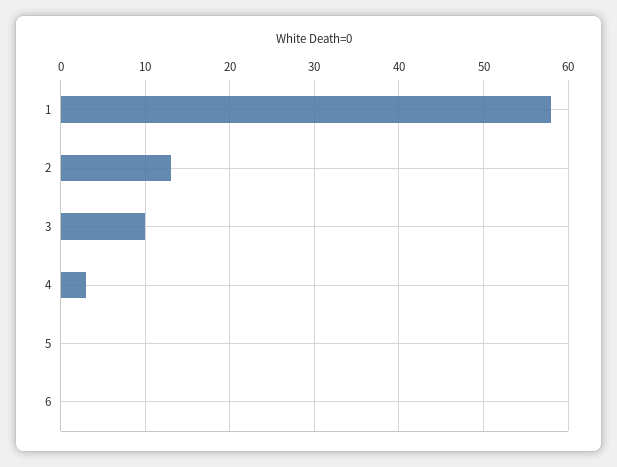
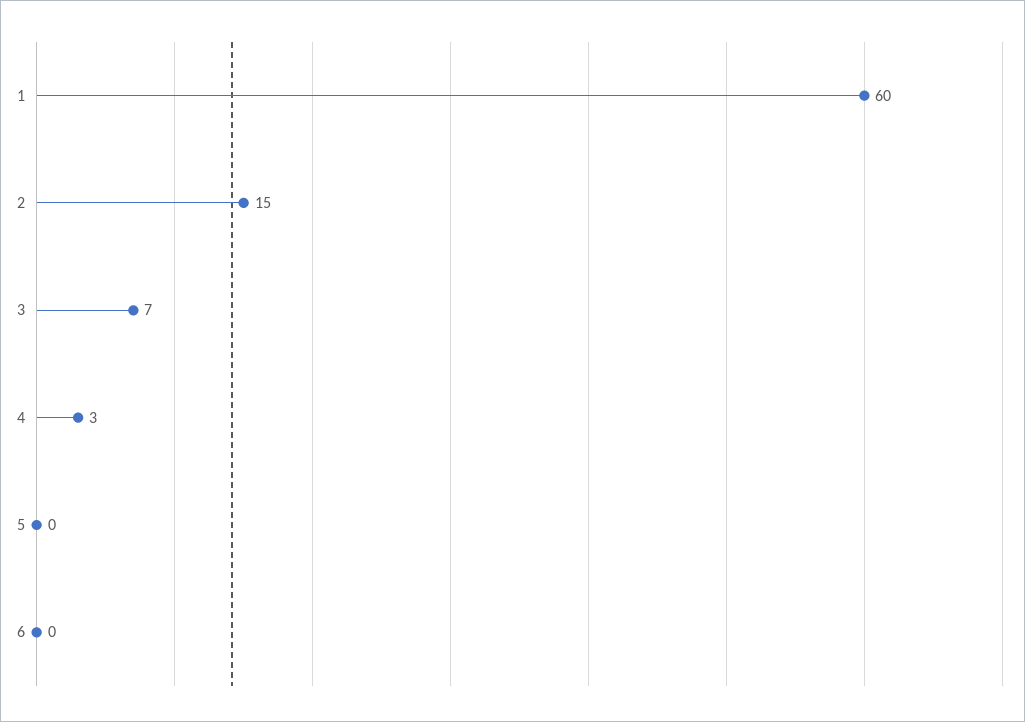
  {
-   "1": 58,
+   "1": 60,
-   "2": 13,
+   "2": 15,
-   "3": 10,
+   "3": 7,
    "4": 3,
    "5": 0,
    "6": 0
  }

